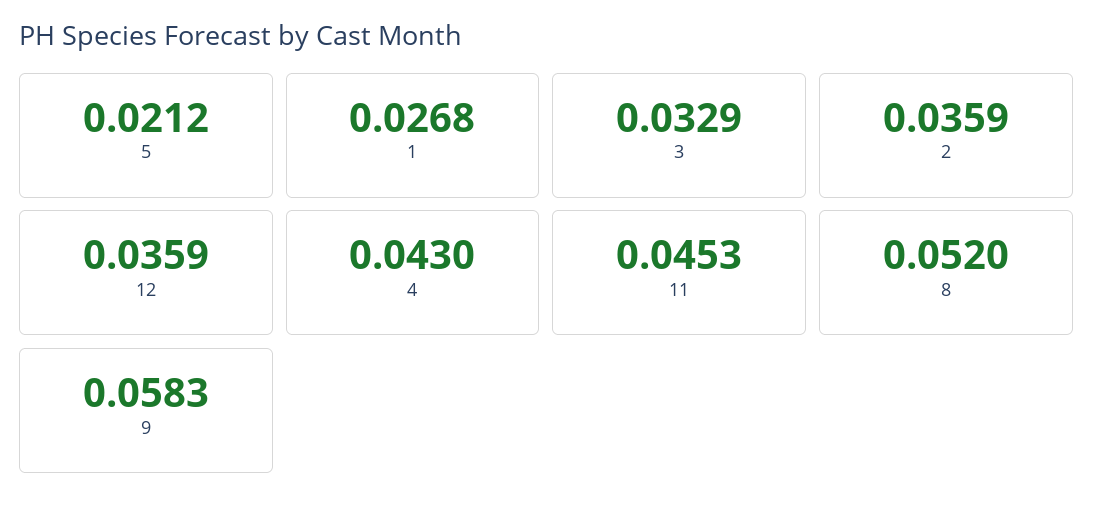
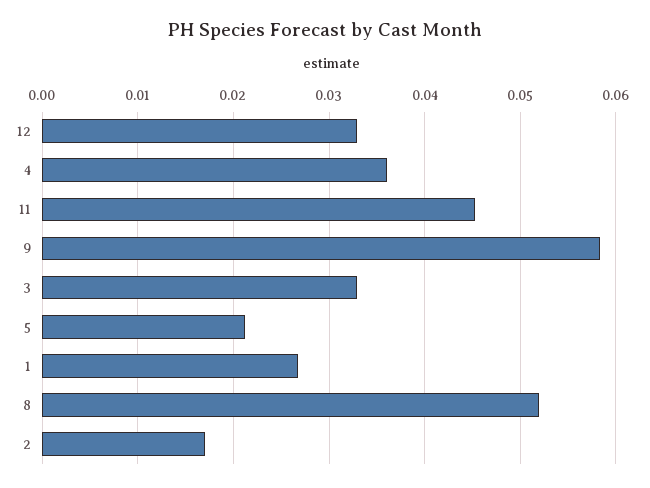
  {
    "5": 0.0212,
    "1": 0.0268,
    "3": 0.0329,
-   "2": 0.0359,
+   "2": 0.017,
-   "12": 0.0359,
+   "12": 0.033,
-   "4": 0.043,
+   "4": 0.036,
    "11": 0.0453,
    "8": 0.052,
    "9": 0.0583
  }

